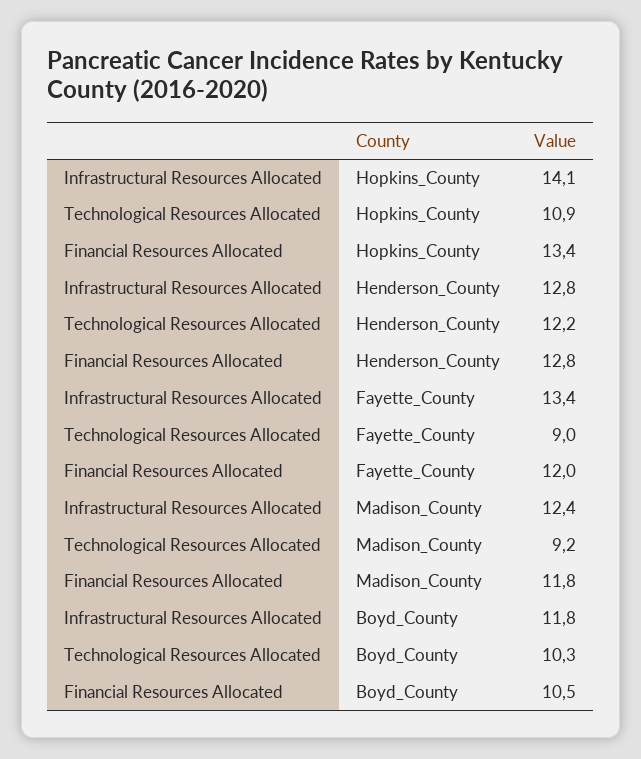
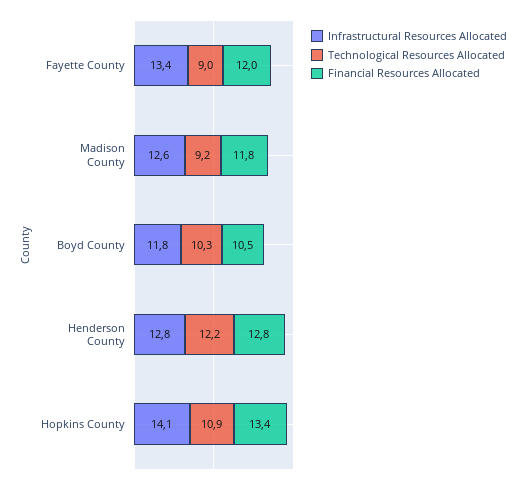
  {
    "Infrastructural Resources Allocated": {
      "Hopkins_County": 14.1,
      "Henderson_County": 12.8,
      "Fayette_County": 13.4,
-     "Madison_County": 12.4,
+     "Madison_County": 12.6,
      "Boyd_County": 11.8
    },
    "Technological Resources Allocated": {
      "Hopkins_County": 10.9,
      "Henderson_County": 12.2,
      "Fayette_County": 9,
      "Madison_County": 9.2,
      "Boyd_County": 10.3
    },
    "Financial Resources Allocated": {
      "Hopkins_County": 13.4,
      "Henderson_County": 12.8,
      "Fayette_County": 12,
      "Madison_County": 11.8,
      "Boyd_County": 10.5
    }
  }

